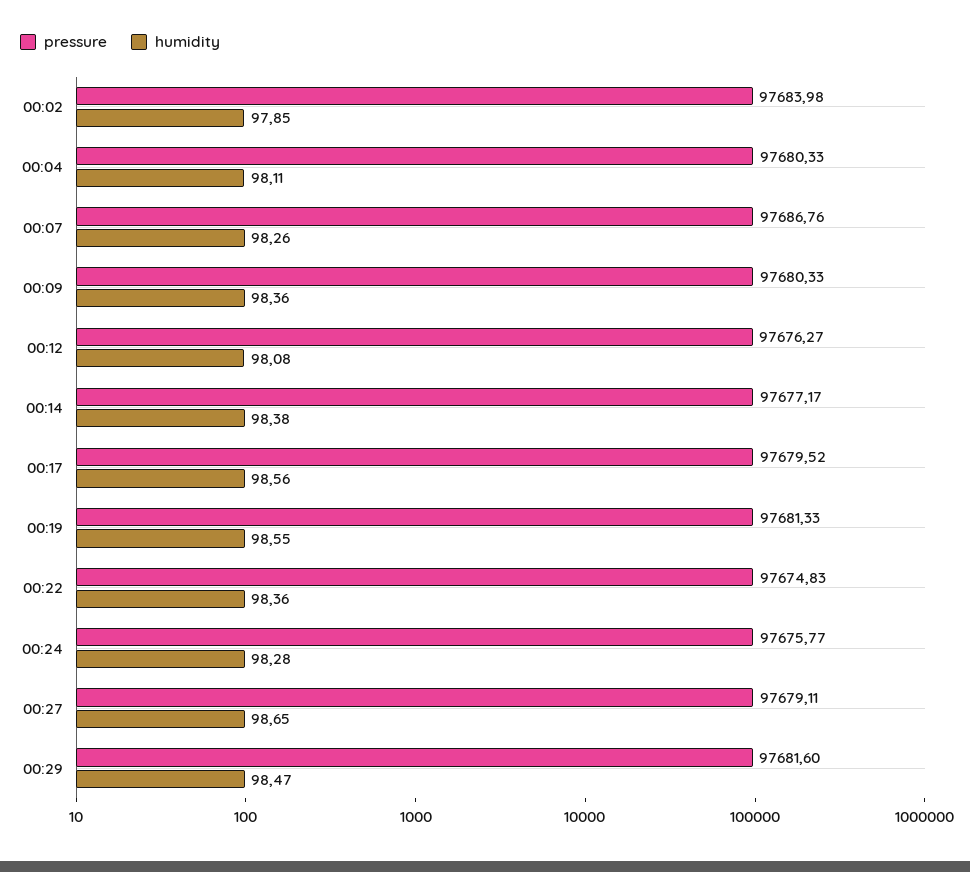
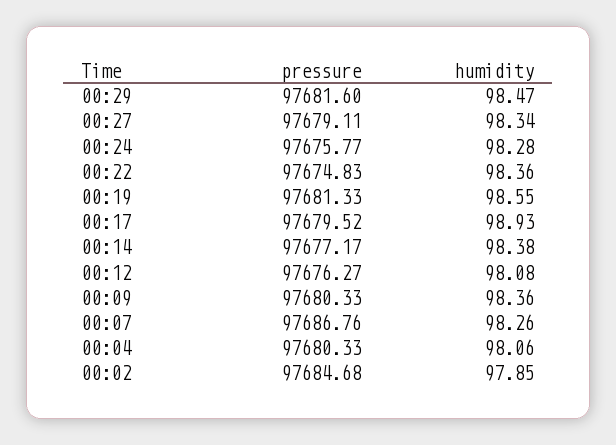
  {
    "pressure": {
-     "00:02": 97683.98,
+     "00:02": 97684.68,
      "00:04": 97680.33,
      "00:07": 97686.76,
      "00:09": 97680.33,
      "00:12": 97676.27,
      "00:14": 97677.17,
      "00:17": 97679.52,
      "00:19": 97681.33,
      "00:22": 97674.83,
      "00:24": 97675.77,
      "00:27": 97679.11,
      "00:29": 97681.6
    },
    "humidity": {
      "00:02": 97.85,
-     "00:04": 98.11,
+     "00:04": 98.06,
      "00:07": 98.26,
      "00:09": 98.36,
      "00:12": 98.08,
      "00:14": 98.38,
-     "00:17": 98.56,
+     "00:17": 98.93,
      "00:19": 98.55,
      "00:22": 98.36,
      "00:24": 98.28,
-     "00:27": 98.65,
+     "00:27": 98.34,
      "00:29": 98.47
    }
  }

